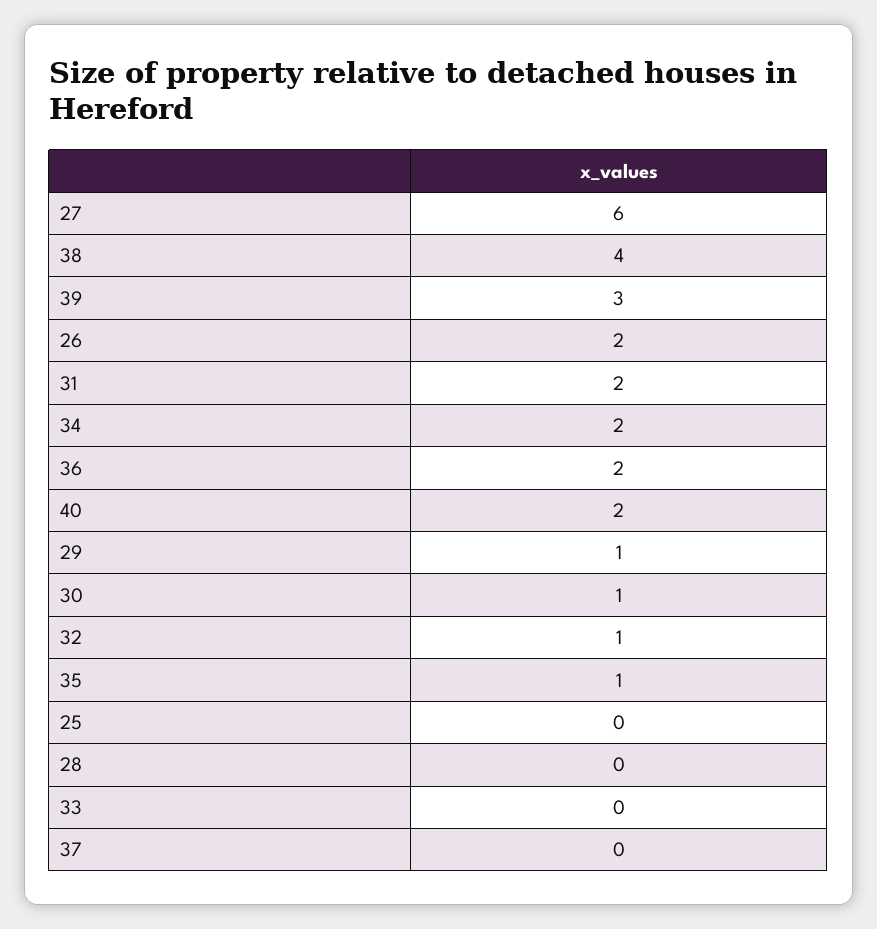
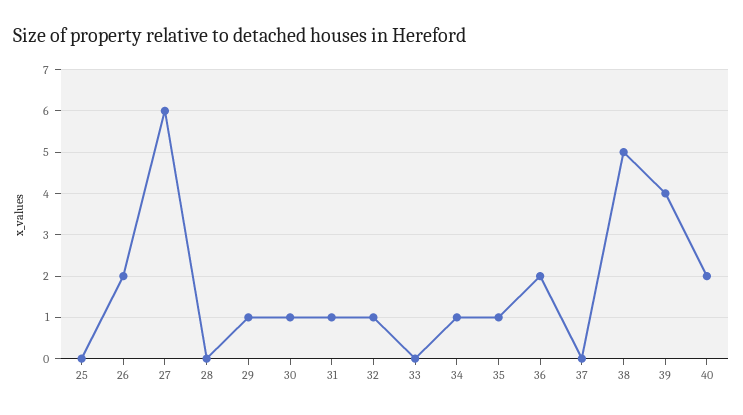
  {
    "27": 6,
-   "38": 4,
+   "38": 5,
-   "39": 3,
+   "39": 4,
    "26": 2,
-   "31": 2,
+   "31": 1,
-   "34": 2,
+   "34": 1,
    "36": 2,
    "40": 2,
    "29": 1,
    "30": 1,
    "32": 1,
    "35": 1,
    "25": 0,
    "28": 0,
    "33": 0,
    "37": 0
  }

